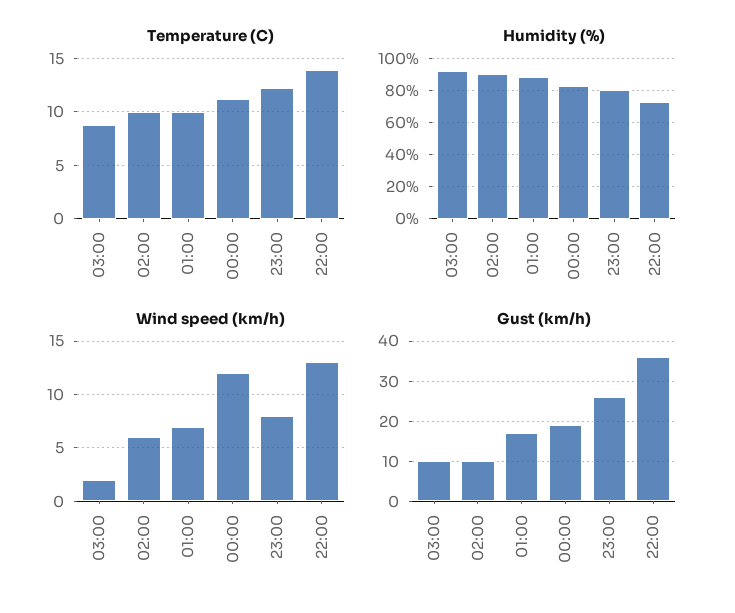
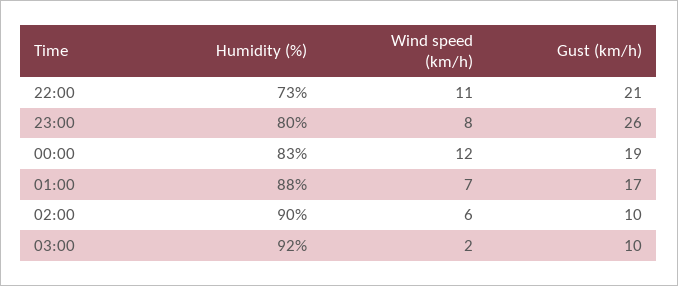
  {
-   "Temperature (C)": {
-     "03:00": 9,
-     "02:00": 10,
-     "01:00": 10,
-     "00:00": 11,
-     "23:00": 12,
-     "22:00": 14
-   },
    "Humidity (%)": {
      "03:00": 92,
      "02:00": 90,
      "01:00": 88,
      "00:00": 83,
      "23:00": 80,
      "22:00": 73
    },
    "Wind speed (km/h)": {
      "03:00": 2,
      "02:00": 6,
      "01:00": 7,
      "00:00": 12,
      "23:00": 8,
-     "22:00": 13
+     "22:00": 11
    },
    "Gust (km/h)": {
      "03:00": 10,
      "02:00": 10,
      "01:00": 17,
      "00:00": 19,
      "23:00": 26,
-     "22:00": 35
+     "22:00": 21
    }
  }

